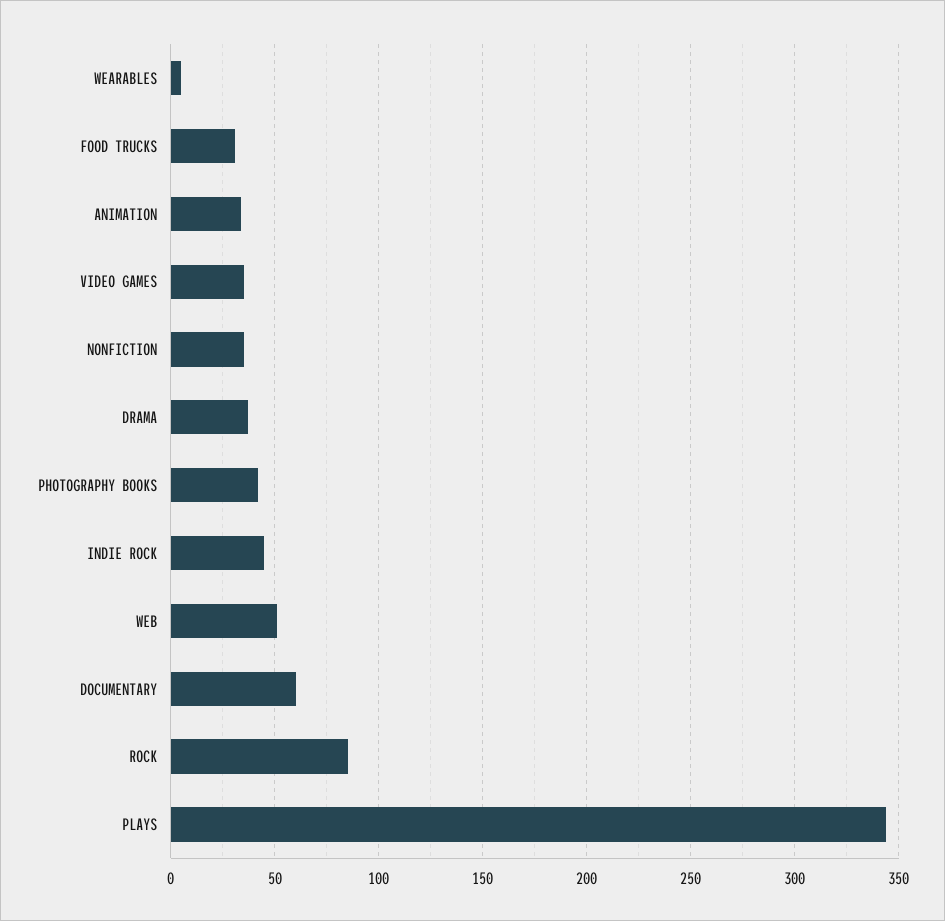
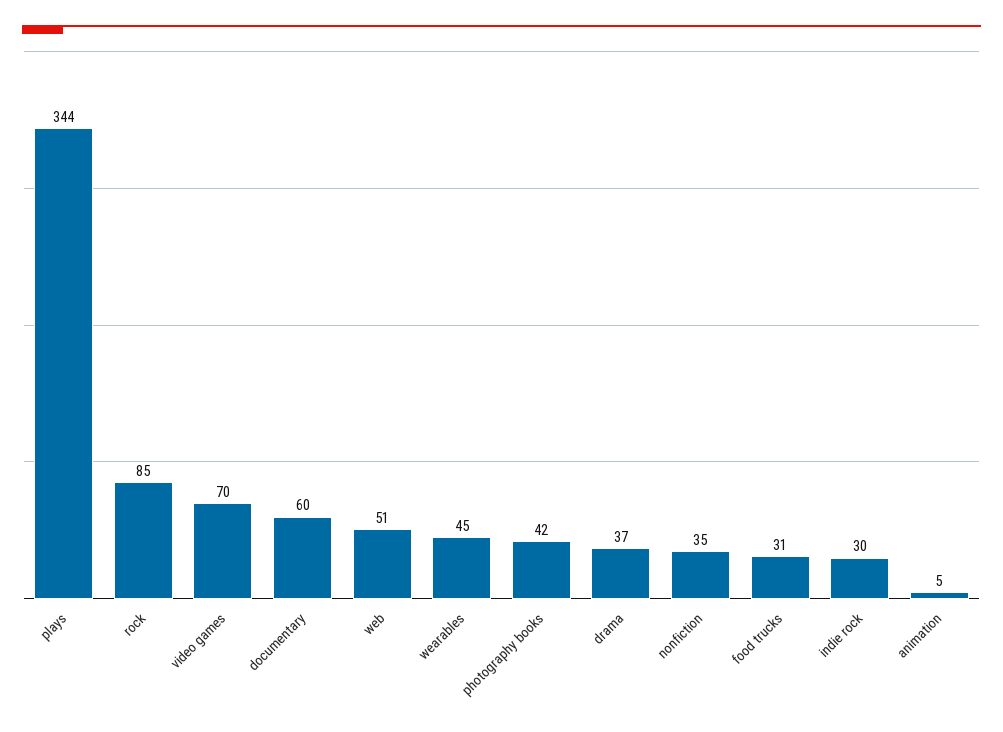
  {
-   "WEARABLES": 5,
+   "WEARABLES": 45,
    "FOOD TRUCKS": 31,
-   "ANIMATION": 35,
+   "ANIMATION": 5,
-   "VIDEO GAMES": 35,
+   "VIDEO GAMES": 70,
    "NONFICTION": 35,
    "DRAMA": 37,
    "PHOTOGRAPHY BOOKS": 42,
-   "INDIE ROCK": 45,
+   "INDIE ROCK": 30,
    "WEB": 51,
    "DOCUMENTARY": 60,
    "ROCK": 85,
    "PLAYS": 344
  }

